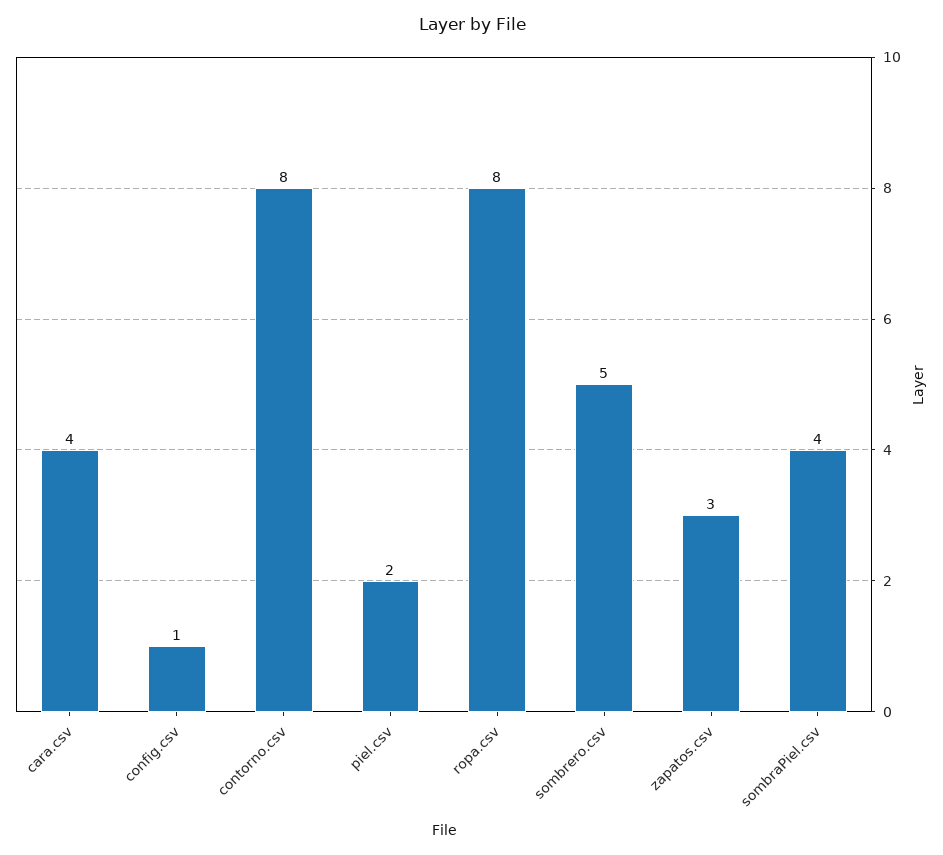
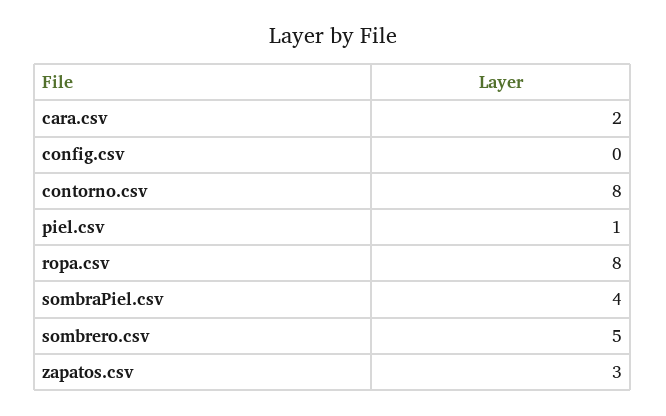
  {
-   "cara.csv": 4,
+   "cara.csv": 2,
-   "config.csv": 1,
+   "config.csv": 0,
    "contorno.csv": 8,
-   "piel.csv": 2,
+   "piel.csv": 1,
    "ropa.csv": 8,
    "sombrero.csv": 5,
    "zapatos.csv": 3,
    "sombraPiel.csv": 4
  }

